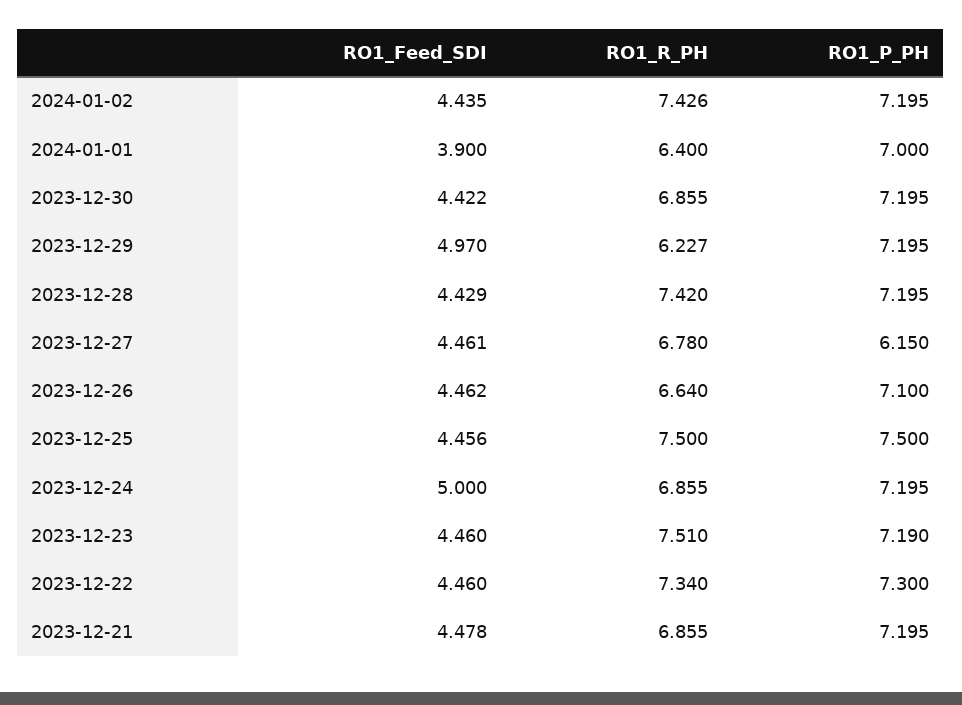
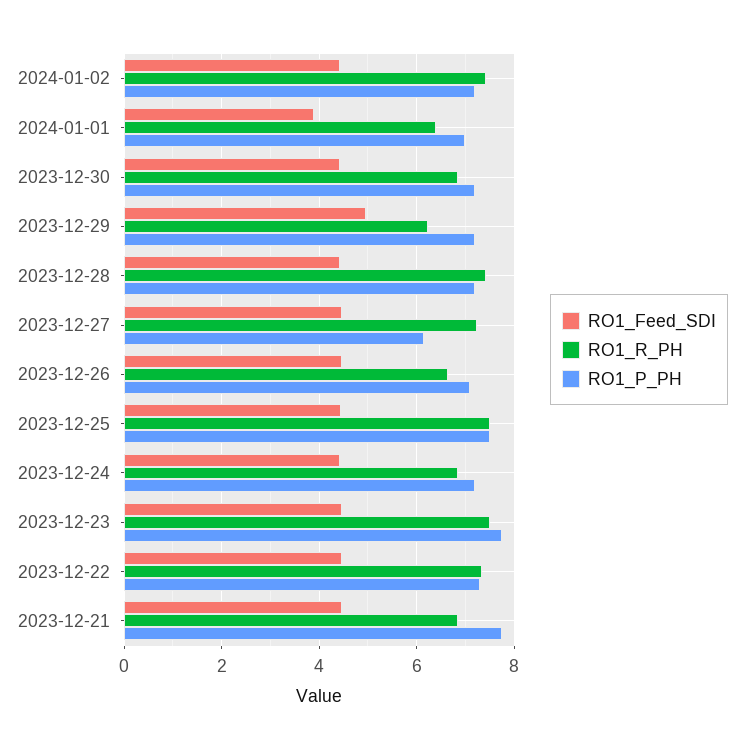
  {
    "RO1_Feed_SDI": {
      "2024-01-02": 4.435,
      "2024-01-01": 3.9,
      "2023-12-30": 4.422,
      "2023-12-29": 4.97,
      "2023-12-28": 4.429,
      "2023-12-27": 4.461,
      "2023-12-26": 4.462,
      "2023-12-25": 4.456,
-     "2023-12-24": 5,
+     "2023-12-24": 4.4,
      "2023-12-23": 4.46,
      "2023-12-22": 4.46,
      "2023-12-21": 4.478
    },
    "RO1_R_PH": {
      "2024-01-02": 7.426,
      "2024-01-01": 6.4,
      "2023-12-30": 6.855,
      "2023-12-29": 6.227,
      "2023-12-28": 7.42,
-     "2023-12-27": 6.78,
+     "2023-12-27": 7.2,
      "2023-12-26": 6.64,
      "2023-12-25": 7.5,
      "2023-12-24": 6.855,
      "2023-12-23": 7.51,
      "2023-12-22": 7.34,
      "2023-12-21": 6.855
    },
    "RO1_P_PH": {
      "2024-01-02": 7.195,
      "2024-01-01": 7,
      "2023-12-30": 7.195,
      "2023-12-29": 7.195,
      "2023-12-28": 7.195,
      "2023-12-27": 6.15,
      "2023-12-26": 7.1,
      "2023-12-25": 7.5,
      "2023-12-24": 7.195,
-     "2023-12-23": 7.19,
+     "2023-12-23": 7.8,
      "2023-12-22": 7.3,
-     "2023-12-21": 7.195
+     "2023-12-21": 7.8
    }
  }

